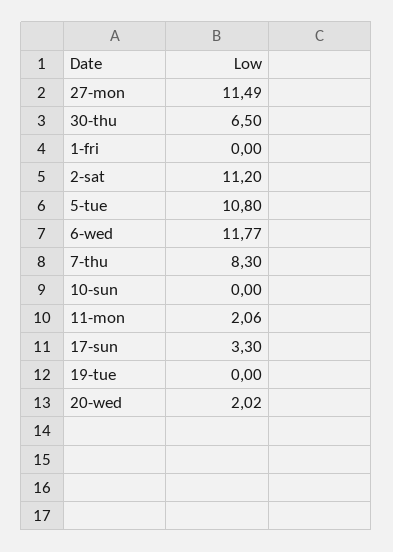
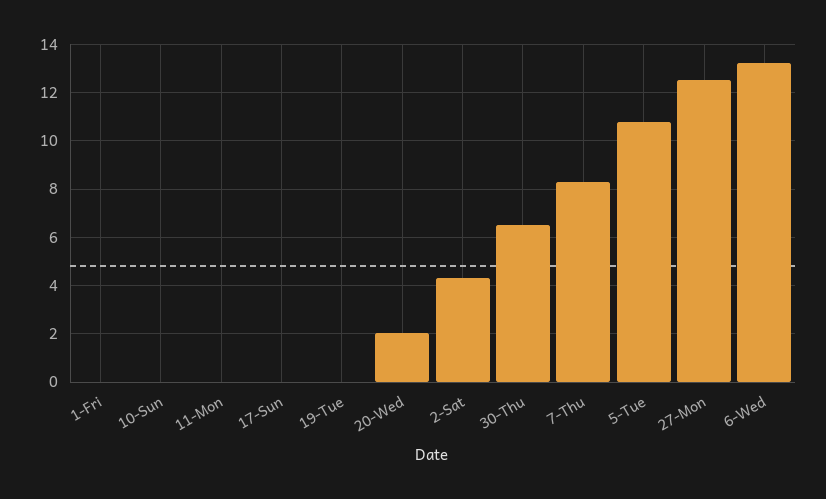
  {
-   "27-mon": 11.49,
+   "27-mon": 12.5,
    "30-thu": 6.5,
    "1-fri": 0,
-   "2-sat": 11.2,
+   "2-sat": 4.25,
    "5-tue": 10.8,
-   "6-wed": 11.77,
+   "6-wed": 13.25,
    "7-thu": 8.3,
    "10-sun": 0,
-   "11-mon": 2.06,
+   "11-mon": 0,
-   "17-sun": 3.3,
+   "17-sun": 0,
    "19-tue": 0,
    "20-wed": 2.02
  }

